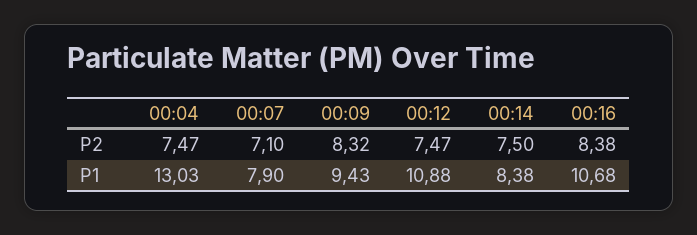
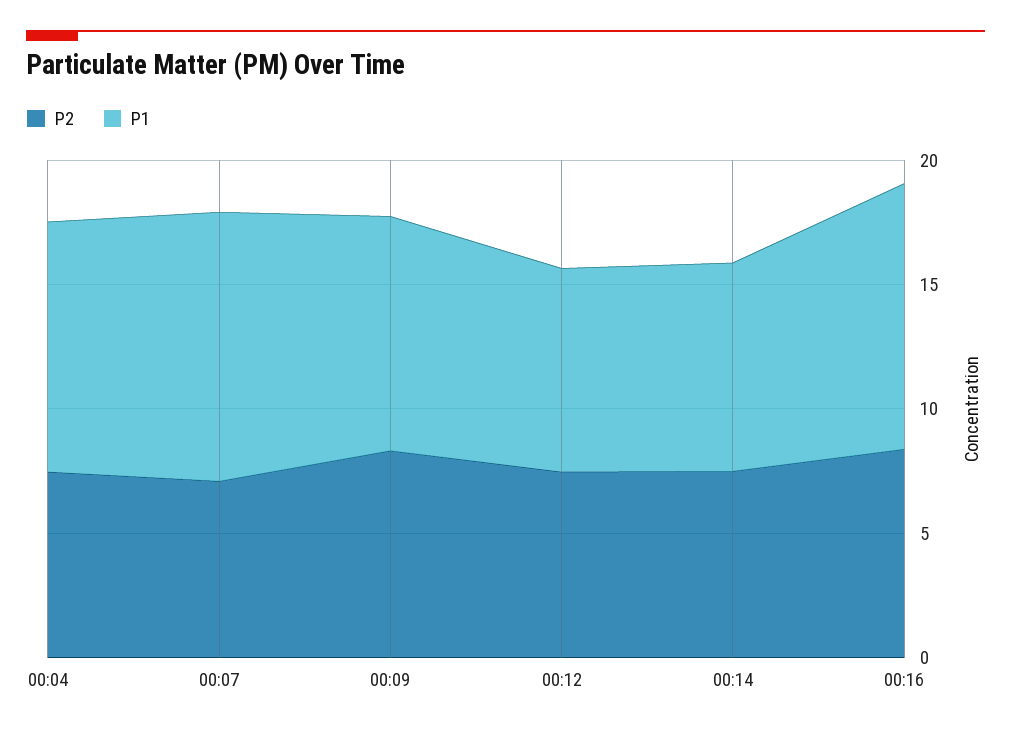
  {
    "P2": {
      "00:04": 7.47,
      "00:07": 7.1,
      "00:09": 8.32,
      "00:12": 7.47,
      "00:14": 7.5,
      "00:16": 8.38
    },
    "P1": {
-     "00:04": 13.03,
+     "00:04": 10,
-     "00:07": 7.9,
+     "00:07": 11,
      "00:09": 9.43,
-     "00:12": 10.88,
+     "00:12": 8,
      "00:14": 8.38,
      "00:16": 10.68
    }
  }

